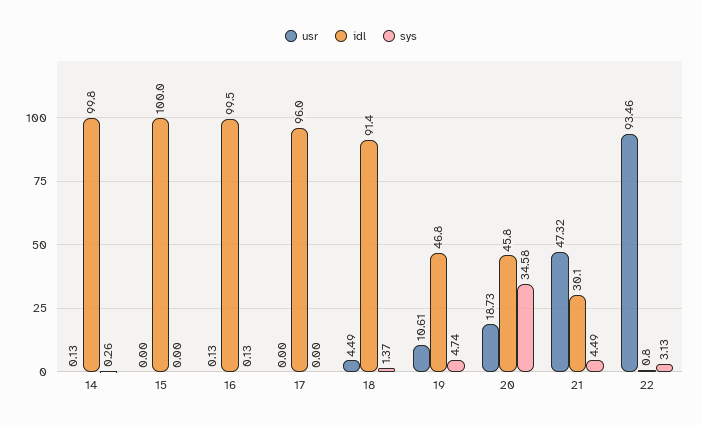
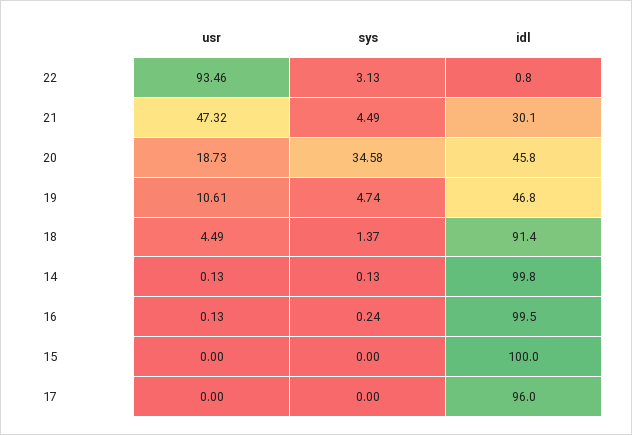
  {
    "usr": {
      "14": 0.13,
      "15": 0,
      "16": 0.13,
      "17": 0,
      "18": 4.49,
      "19": 10.61,
      "20": 18.73,
      "21": 47.32,
      "22": 93.46
    },
    "idl": {
      "14": 99.8,
      "15": 100,
      "16": 99.5,
      "17": 96,
      "18": 91.4,
      "19": 46.8,
      "20": 45.8,
      "21": 30.1,
      "22": 0.8
    },
    "sys": {
-     "14": 0.26,
+     "14": 0.13,
      "15": 0,
-     "16": 0.13,
+     "16": 0.24,
      "17": 0,
      "18": 1.37,
      "19": 4.74,
      "20": 34.58,
      "21": 4.49,
      "22": 3.13
    }
  }

